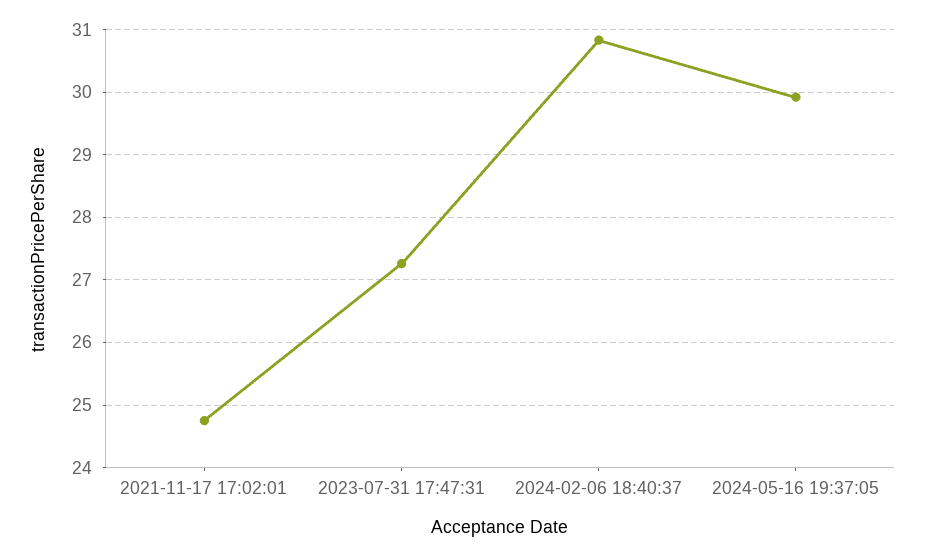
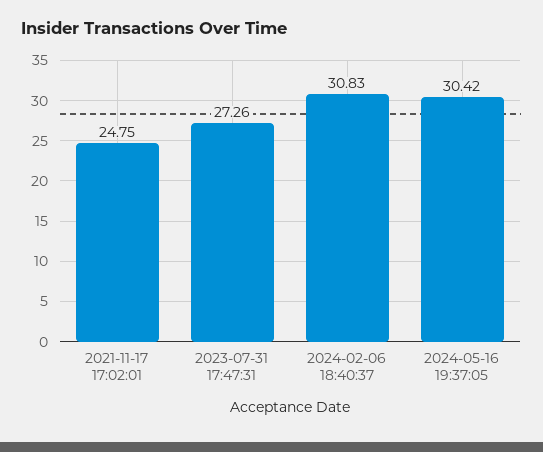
  {
    "2021-11-17 17:02:01": 24.75,
    "2023-07-31 17:47:31": 27.26,
    "2024-02-06 18:40:37": 30.83,
-   "2024-05-16 19:37:05": 29.9
+   "2024-05-16 19:37:05": 30.42
  }

